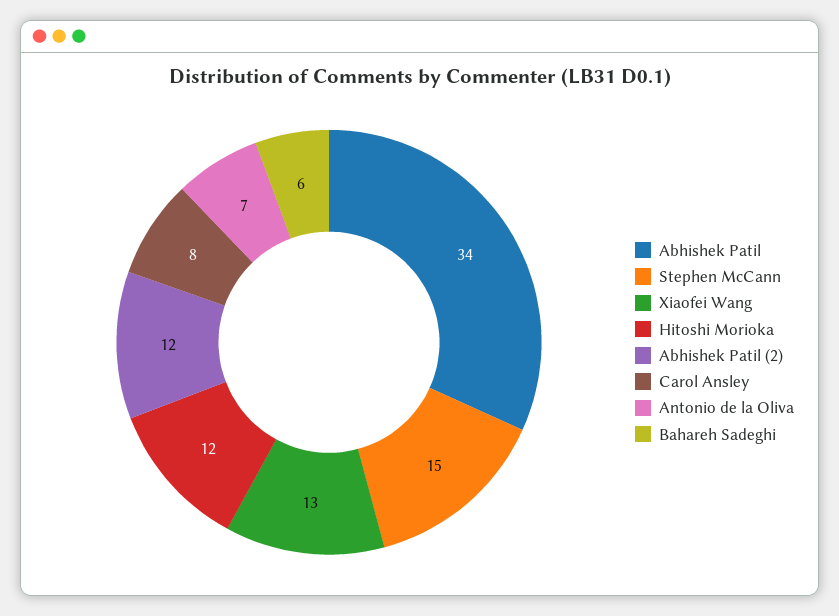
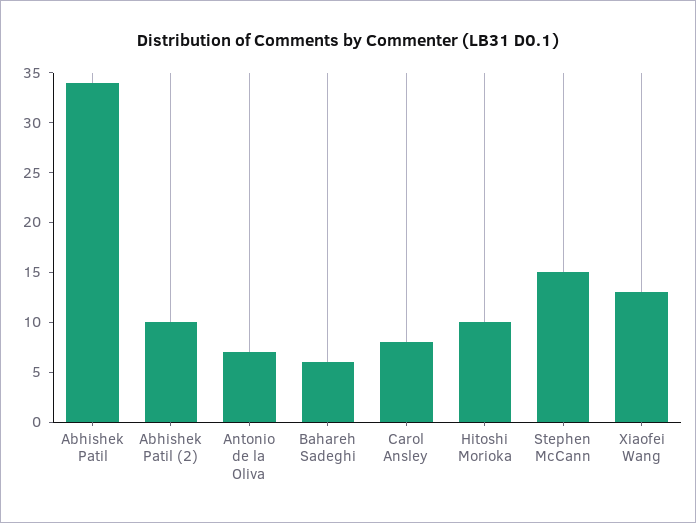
  {
    "Abhishek Patil": 34,
    "Stephen McCann": 15,
    "Xiaofei Wang": 13,
-   "Hitoshi Morioka": 12,
+   "Hitoshi Morioka": 10,
-   "Abhishek Patil (2)": 12,
+   "Abhishek Patil (2)": 10,
    "Carol Ansley": 8,
    "Antonio de la Oliva": 7,
    "Bahareh Sadeghi": 6
  }

